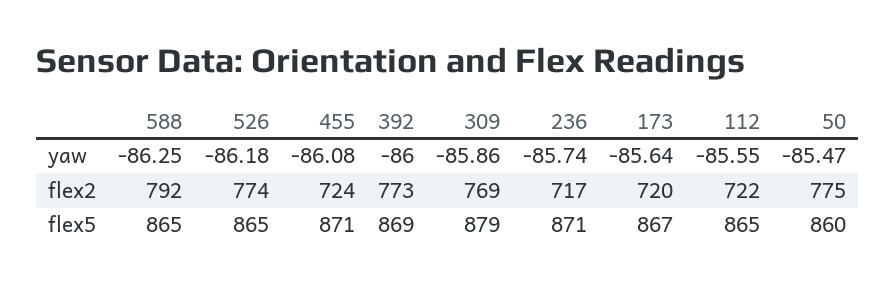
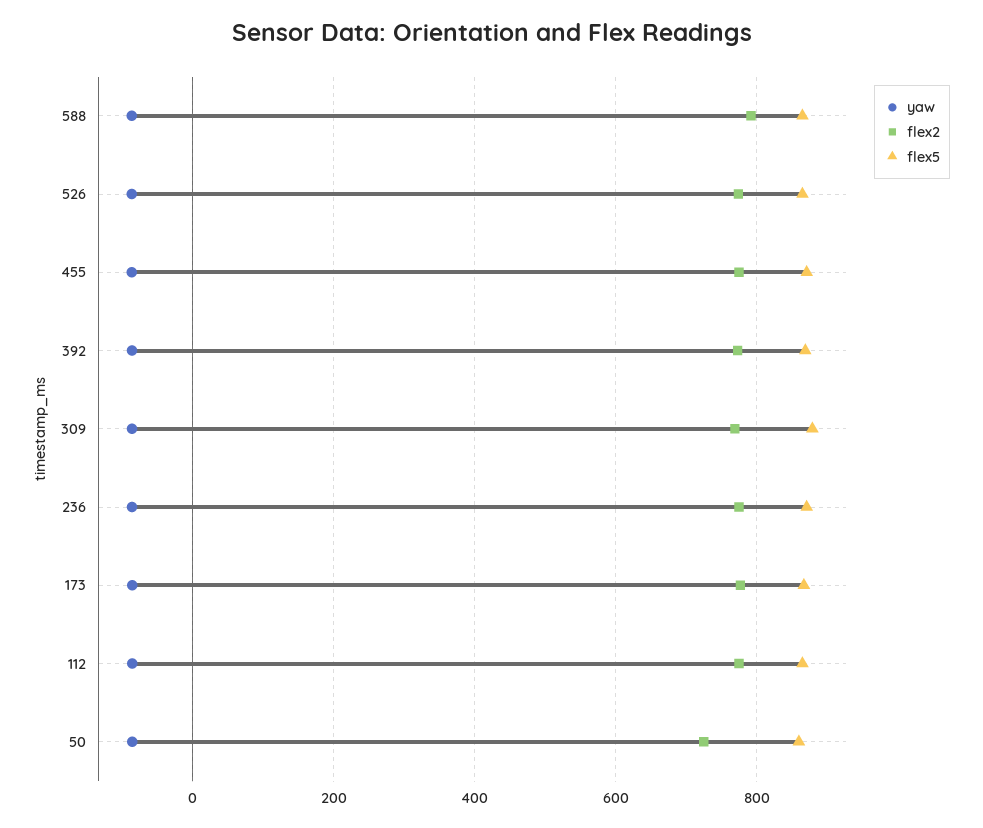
  {
    "yaw": {
      "588": -86.25,
      "526": -86.18,
      "455": -86.08,
      "392": -86,
      "309": -85.86,
      "236": -85.74,
      "173": -85.64,
      "112": -85.55,
      "50": -85.47
    },
    "flex2": {
      "588": 792,
      "526": 774,
-     "455": 724,
+     "455": 780,
      "392": 773,
      "309": 769,
-     "236": 717,
+     "236": 780,
-     "173": 720,
+     "173": 780,
-     "112": 722,
+     "112": 780,
-     "50": 775
+     "50": 720
    },
    "flex5": {
      "588": 865,
      "526": 865,
      "455": 871,
      "392": 869,
      "309": 879,
      "236": 871,
      "173": 867,
      "112": 865,
      "50": 860
    }
  }

